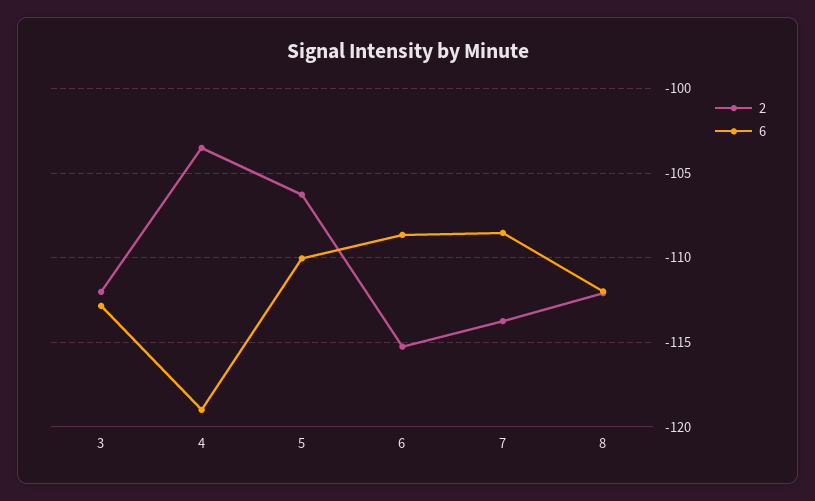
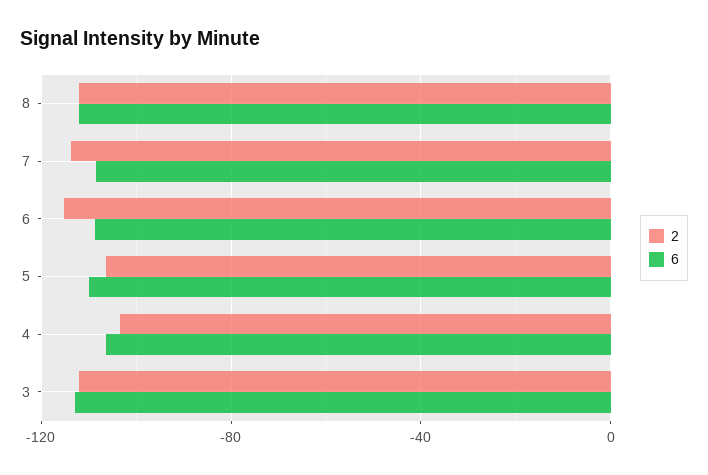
  {
    "2": {
      "3": -112,
      "4": -103.5,
      "5": -106.5,
      "6": -115.5,
      "7": -114,
      "8": -112
    },
    "6": {
      "3": -113,
-     "4": -119,
+     "4": -105,
      "5": -110,
      "6": -108.5,
      "7": -108.5,
      "8": -112
    }
  }

